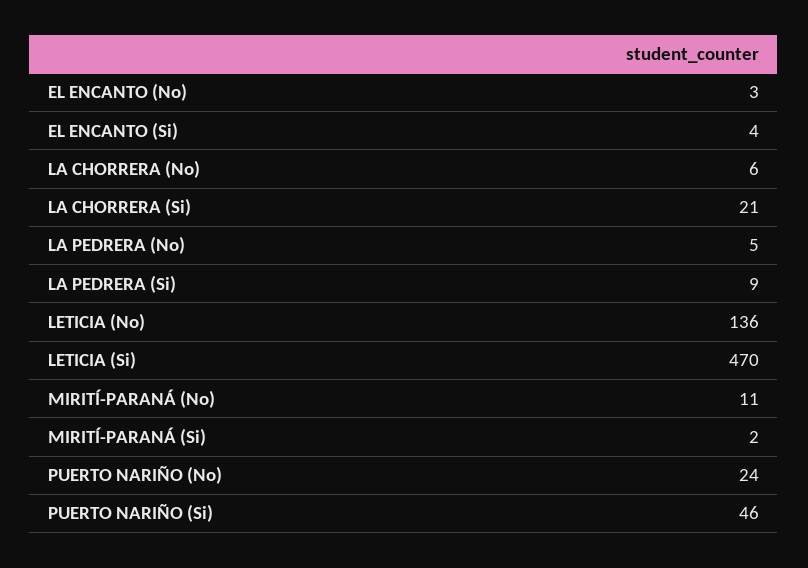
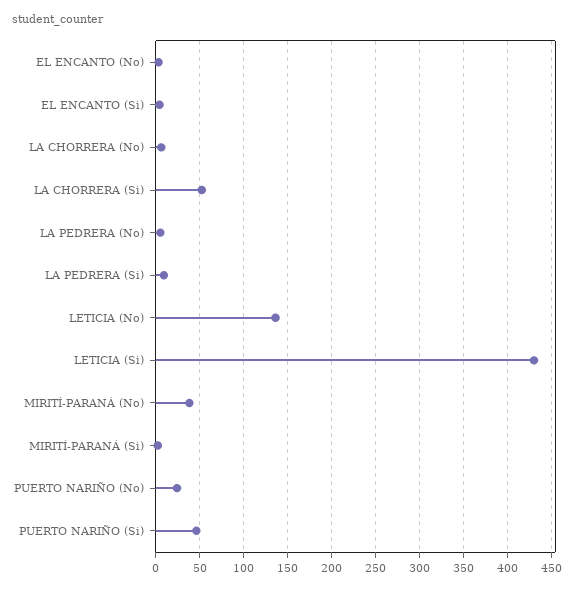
  {
    "EL ENCANTO (No)": 3,
    "EL ENCANTO (Si)": 4,
    "LA CHORRERA (No)": 6,
-   "LA CHORRERA (Si)": 21,
+   "LA CHORRERA (Si)": 50,
    "LA PEDRERA (No)": 5,
    "LA PEDRERA (Si)": 9,
    "LETICIA (No)": 136,
-   "LETICIA (Si)": 470,
+   "LETICIA (Si)": 430,
-   "MIRITÍ-PARANÁ (No)": 11,
+   "MIRITÍ-PARANÁ (No)": 40,
    "MIRITÍ-PARANÁ (Si)": 2,
    "PUERTO NARIÑO (No)": 24,
    "PUERTO NARIÑO (Si)": 46
  }

